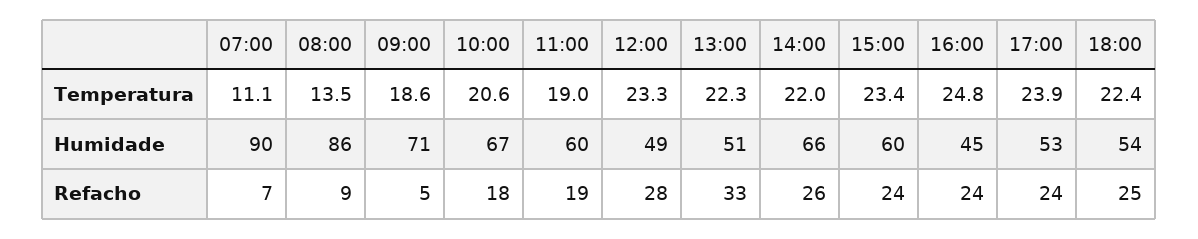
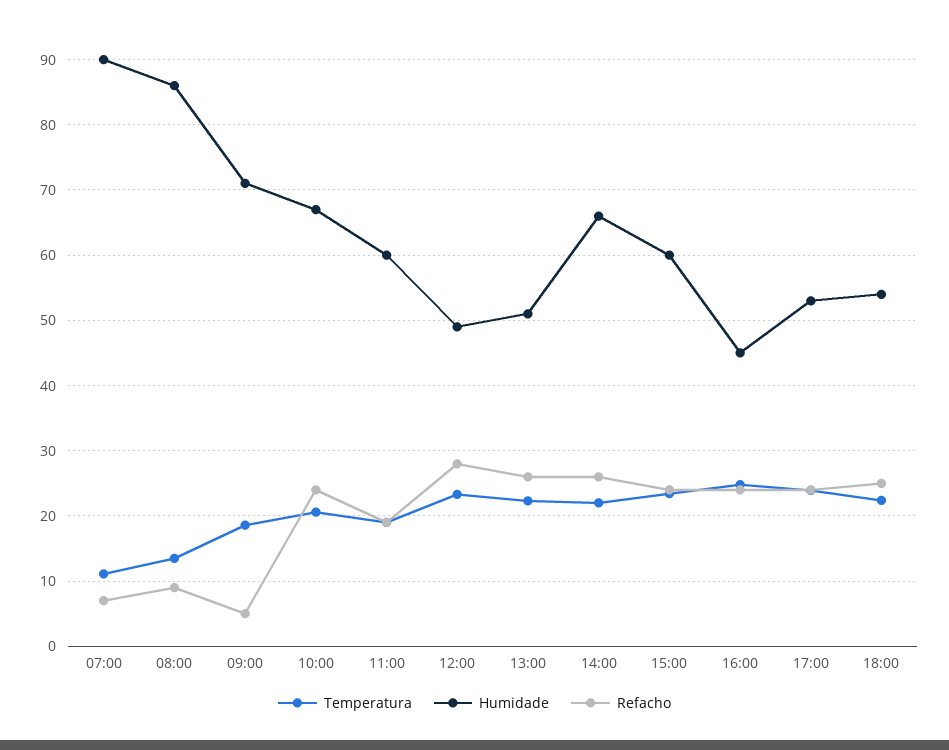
  {
    "Temperatura": {
      "07:00": 11.1,
      "08:00": 13.5,
      "09:00": 18.6,
      "10:00": 20.6,
      "11:00": 19,
      "12:00": 23.3,
      "13:00": 22.3,
      "14:00": 22,
      "15:00": 23.4,
      "16:00": 24.8,
      "17:00": 23.9,
      "18:00": 22.4
    },
    "Humidade": {
      "07:00": 90,
      "08:00": 86,
      "09:00": 71,
      "10:00": 67,
      "11:00": 60,
      "12:00": 49,
      "13:00": 51,
      "14:00": 66,
      "15:00": 60,
      "16:00": 45,
      "17:00": 53,
      "18:00": 54
    },
    "Refacho": {
      "07:00": 7,
      "08:00": 9,
      "09:00": 5,
-     "10:00": 18,
+     "10:00": 24,
      "11:00": 19,
      "12:00": 28,
-     "13:00": 33,
+     "13:00": 26,
      "14:00": 26,
      "15:00": 24,
      "16:00": 24,
      "17:00": 24,
      "18:00": 25
    }
  }

